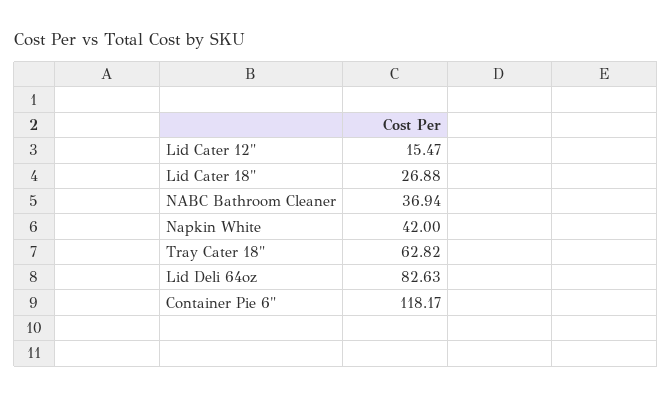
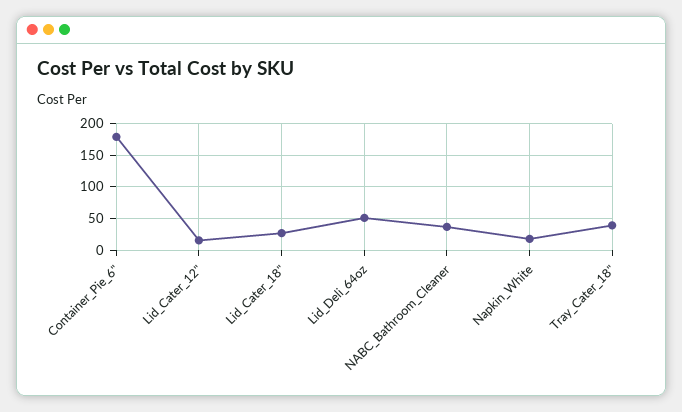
  {
    "Lid Cater 12\"": 15.47,
    "Lid Cater 18\"": 26.88,
    "NABC Bathroom Cleaner": 36.94,
-   "Napkin White": 42,
+   "Napkin White": 20,
-   "Tray Cater 18\"": 62.82,
+   "Tray Cater 18\"": 40,
-   "Lid Deli 64oz": 82.63,
+   "Lid Deli 64oz": 50,
-   "Container Pie 6\"": 118.17
+   "Container Pie 6\"": 180
  }

